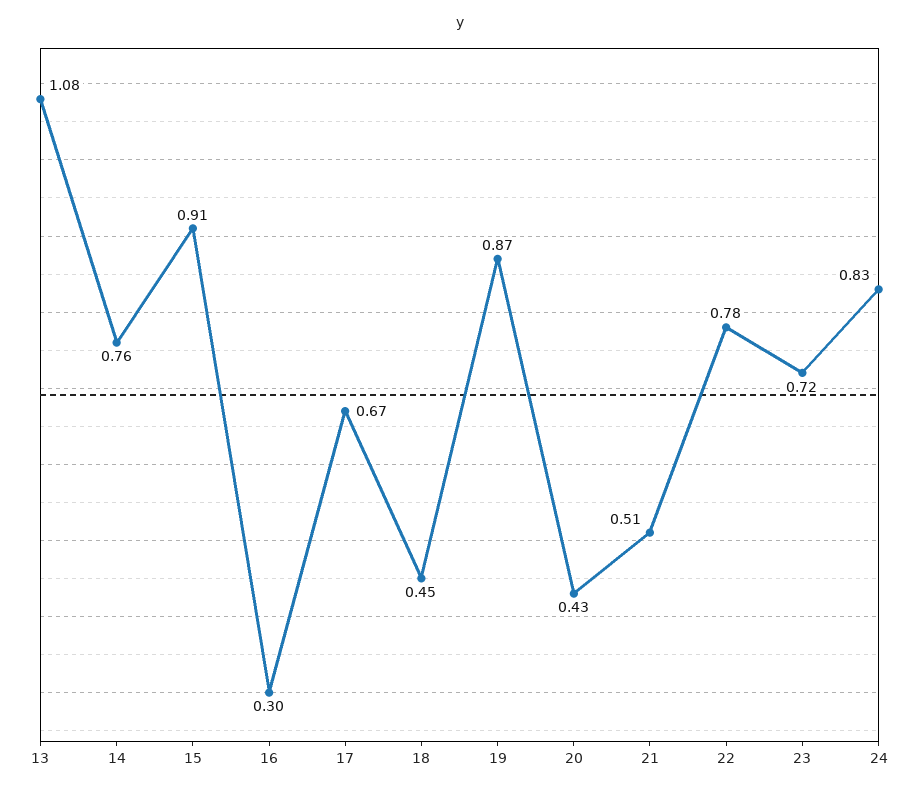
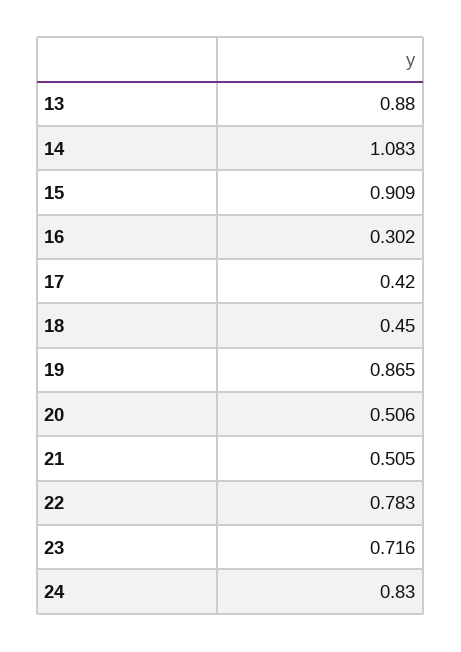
  {
-   "13": 1.08,
+   "13": 0.88,
-   "14": 0.76,
+   "14": 1.083,
    "15": 0.909,
    "16": 0.302,
-   "17": 0.67,
+   "17": 0.42,
    "18": 0.45,
    "19": 0.865,
-   "20": 0.43,
+   "20": 0.506,
    "21": 0.505,
    "22": 0.783,
    "23": 0.716,
    "24": 0.83
  }

